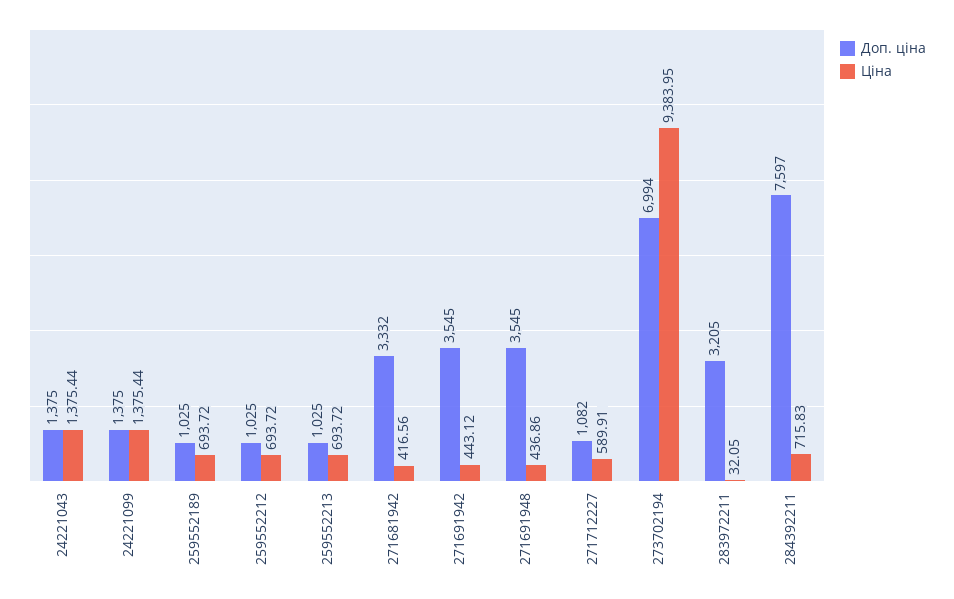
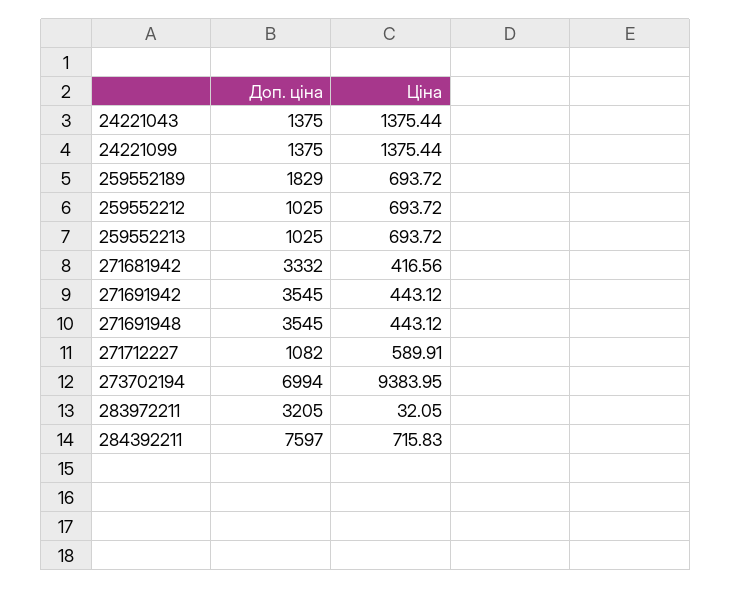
  {
    "Доп. ціна": {
      "24221043": 1375,
      "24221099": 1375,
-     "259552189": 1025,
+     "259552189": 1829,
      "259552212": 1025,
      "259552213": 1025,
      "271681942": 3332,
      "271691942": 3545,
      "271691948": 3545,
      "271712227": 1082,
      "273702194": 6994,
      "283972211": 3205,
      "284392211": 7597
    },
    "Ціна": {
      "24221043": 1375.44,
      "24221099": 1375.44,
      "259552189": 693.72,
      "259552212": 693.72,
      "259552213": 693.72,
      "271681942": 416.56,
      "271691942": 443.12,
-     "271691948": 436.86,
+     "271691948": 443.12,
      "271712227": 589.91,
      "273702194": 9383.95,
      "283972211": 32.05,
      "284392211": 715.83
    }
  }

